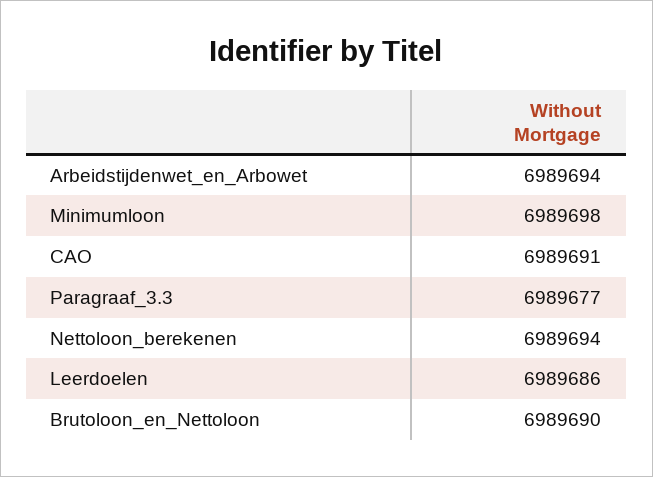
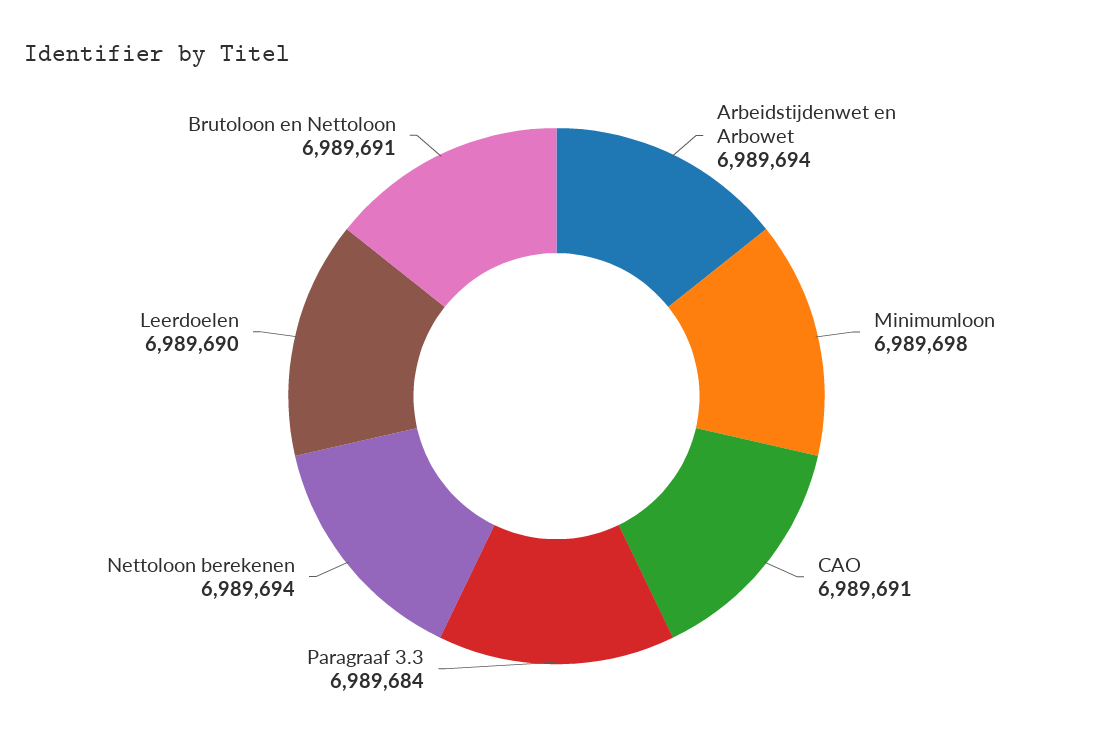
  {
    "Arbeidstijdenwet_en_Arbowet": 6989694,
    "Minimumloon": 6989698,
    "CAO": 6989691,
-   "Paragraaf_3.3": 6989677,
+   "Paragraaf_3.3": 6989684,
    "Nettoloon_berekenen": 6989694,
-   "Leerdoelen": 6989686,
+   "Leerdoelen": 6989690,
-   "Brutoloon_en_Nettoloon": 6989690
+   "Brutoloon_en_Nettoloon": 6989691
  }

